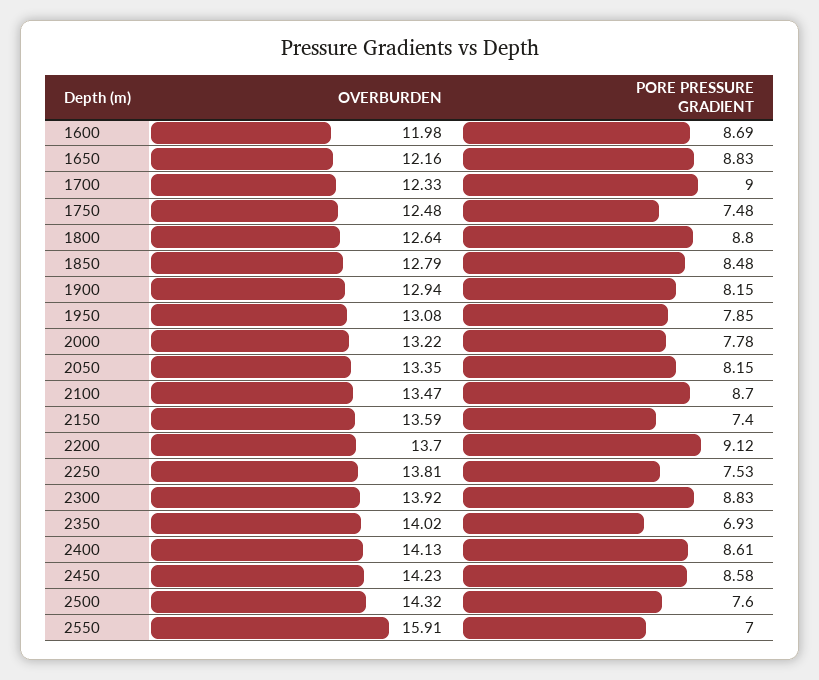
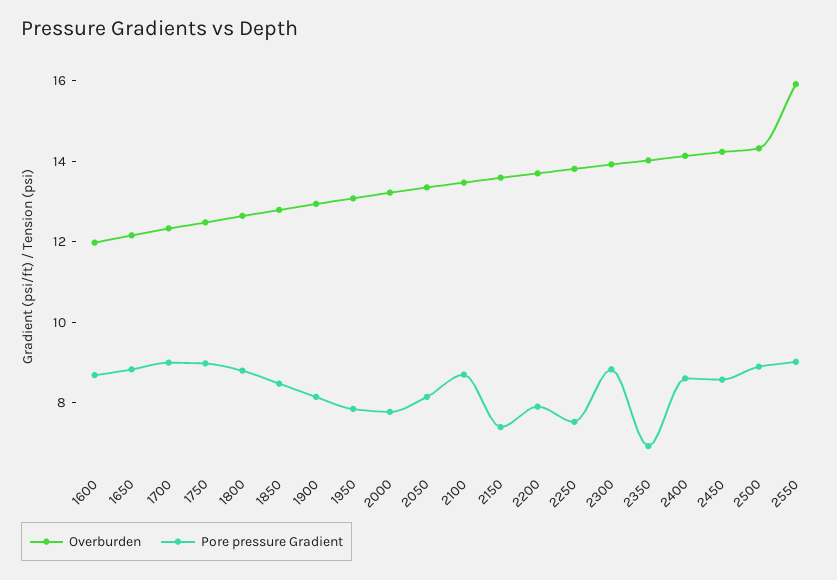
  {
    "OVERBURDEN": {
      "1600": 11.98,
      "1650": 12.16,
      "1700": 12.33,
      "1750": 12.48,
      "1800": 12.64,
      "1850": 12.79,
      "1900": 12.94,
      "1950": 13.08,
      "2000": 13.22,
      "2050": 13.35,
      "2100": 13.47,
      "2150": 13.59,
      "2200": 13.7,
      "2250": 13.81,
      "2300": 13.92,
      "2350": 14.02,
      "2400": 14.13,
      "2450": 14.23,
      "2500": 14.32,
      "2550": 15.91
    },
    "PORE PRESSURE GRADIENT": {
      "1600": 8.69,
      "1650": 8.83,
      "1700": 9,
-     "1750": 7.48,
+     "1750": 9,
      "1800": 8.8,
      "1850": 8.48,
      "1900": 8.15,
      "1950": 7.85,
      "2000": 7.78,
      "2050": 8.15,
      "2100": 8.7,
      "2150": 7.4,
-     "2200": 9.12,
+     "2200": 8,
      "2250": 7.53,
      "2300": 8.83,
      "2350": 6.93,
      "2400": 8.61,
      "2450": 8.58,
-     "2500": 7.6,
+     "2500": 9,
-     "2550": 7
+     "2550": 9
    }
  }

